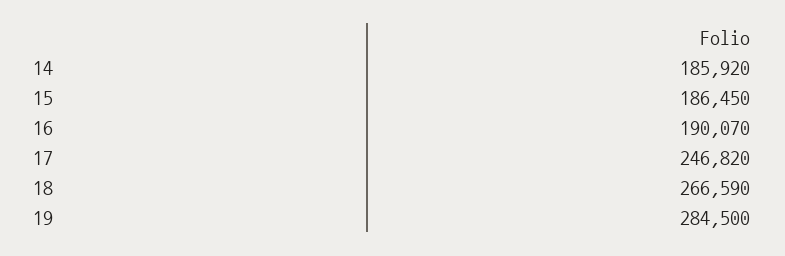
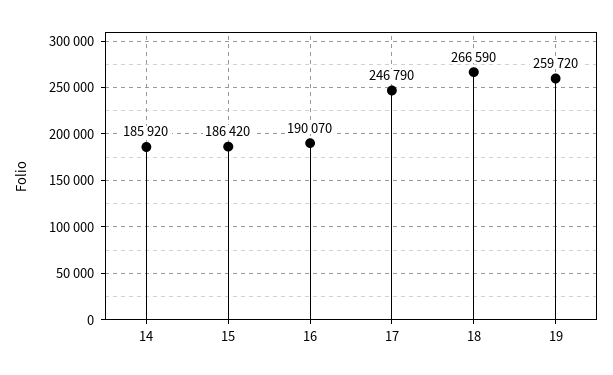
  {
    "14": 185920,
-   "15": 186450,
+   "15": 186420,
    "16": 190070,
-   "17": 246820,
+   "17": 246790,
    "18": 266590,
-   "19": 284500
+   "19": 259720
  }

